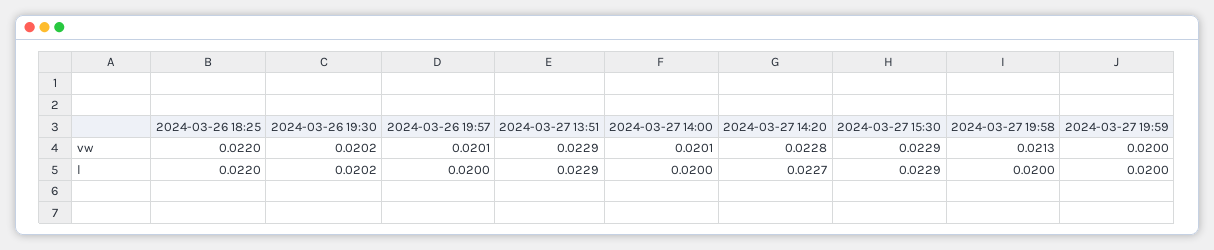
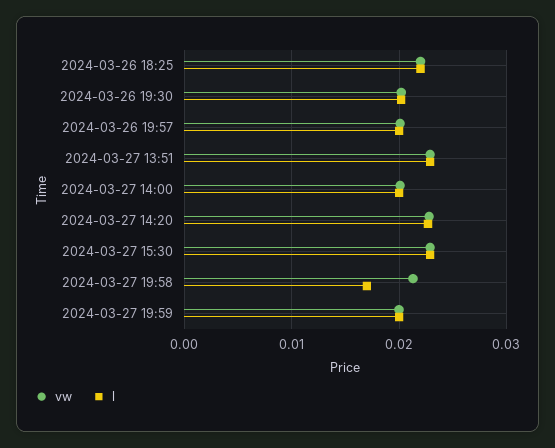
  {
    "vw": {
      "2024-03-26 18:25": 0.022,
      "2024-03-26 19:30": 0.0202,
      "2024-03-26 19:57": 0.0201,
      "2024-03-27 13:51": 0.0229,
      "2024-03-27 14:00": 0.0201,
      "2024-03-27 14:20": 0.0228,
      "2024-03-27 15:30": 0.0229,
      "2024-03-27 19:58": 0.0213,
      "2024-03-27 19:59": 0.02
    },
    "l": {
      "2024-03-26 18:25": 0.022,
      "2024-03-26 19:30": 0.0202,
      "2024-03-26 19:57": 0.02,
      "2024-03-27 13:51": 0.0229,
      "2024-03-27 14:00": 0.02,
      "2024-03-27 14:20": 0.0227,
      "2024-03-27 15:30": 0.0229,
-     "2024-03-27 19:58": 0.02,
+     "2024-03-27 19:58": 0.017,
      "2024-03-27 19:59": 0.02
    }
  }

